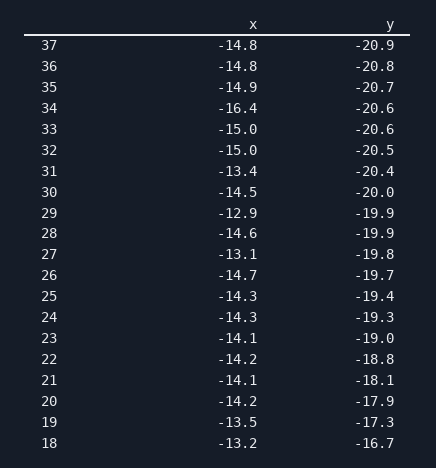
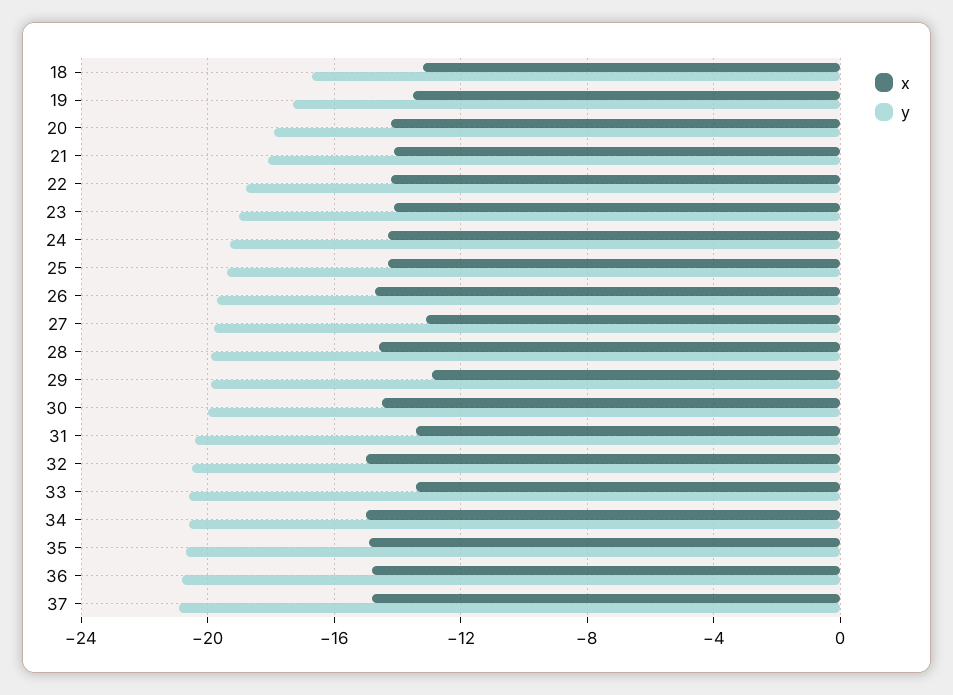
  {
    "x": {
      "37": -14.8,
      "36": -14.8,
      "35": -14.9,
-     "34": -16.4,
+     "34": -15,
-     "33": -15,
+     "33": -13.5,
      "32": -15,
      "31": -13.4,
      "30": -14.5,
      "29": -12.9,
      "28": -14.6,
      "27": -13.1,
      "26": -14.7,
      "25": -14.3,
      "24": -14.3,
      "23": -14.1,
      "22": -14.2,
      "21": -14.1,
      "20": -14.2,
      "19": -13.5,
      "18": -13.2
    },
    "y": {
      "37": -20.9,
      "36": -20.8,
      "35": -20.7,
      "34": -20.6,
      "33": -20.6,
      "32": -20.5,
      "31": -20.4,
      "30": -20,
      "29": -19.9,
      "28": -19.9,
      "27": -19.8,
      "26": -19.7,
      "25": -19.4,
      "24": -19.3,
      "23": -19,
      "22": -18.8,
      "21": -18.1,
      "20": -17.9,
      "19": -17.3,
      "18": -16.7
    }
  }

